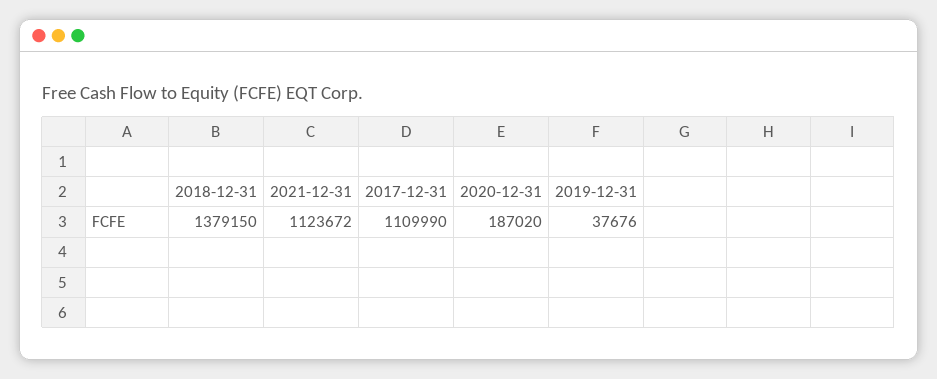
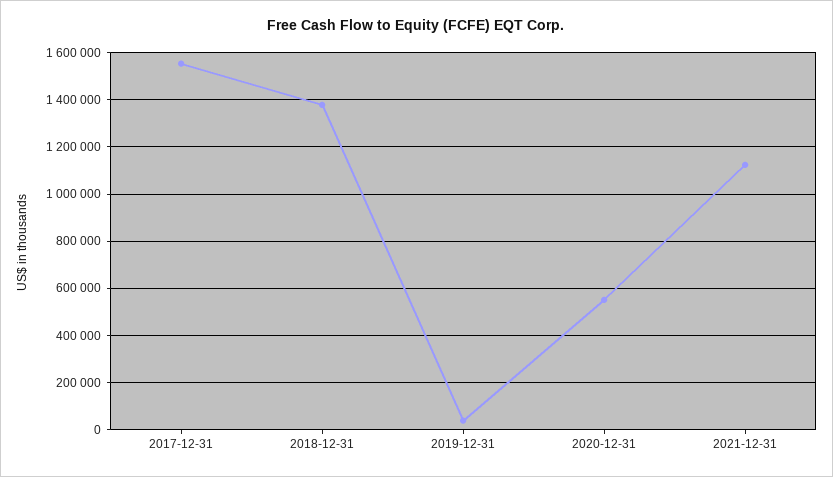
  {
    "2018-12-31": 1379150,
    "2021-12-31": 1123672,
-   "2017-12-31": 1109990,
+   "2017-12-31": 1550000,
-   "2020-12-31": 187020,
+   "2020-12-31": 550000,
    "2019-12-31": 37676
  }

